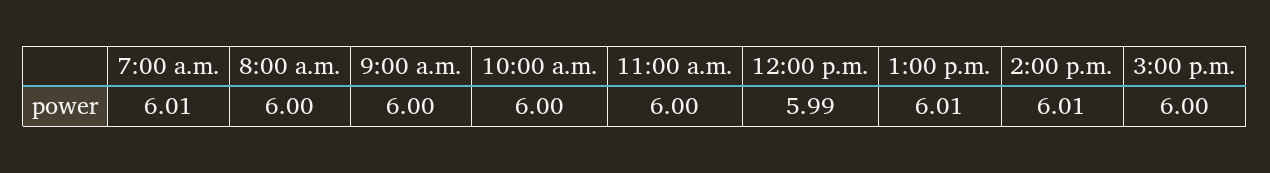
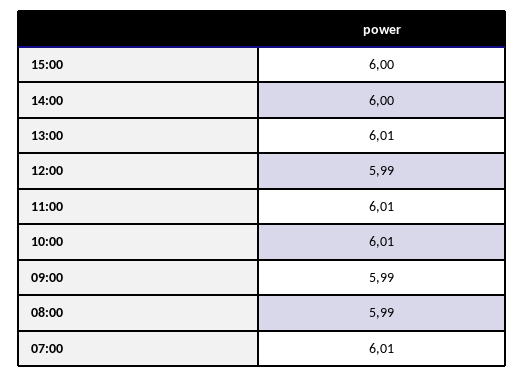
  {
    "7:00 a.m.": 6.01,
-   "8:00 a.m.": 6,
+   "8:00 a.m.": 5.99,
-   "9:00 a.m.": 6,
+   "9:00 a.m.": 5.99,
-   "10:00 a.m.": 6,
+   "10:00 a.m.": 6.01,
-   "11:00 a.m.": 6,
+   "11:00 a.m.": 6.01,
    "12:00 p.m.": 5.99,
    "1:00 p.m.": 6.01,
-   "2:00 p.m.": 6.01,
+   "2:00 p.m.": 6,
    "3:00 p.m.": 6
  }

